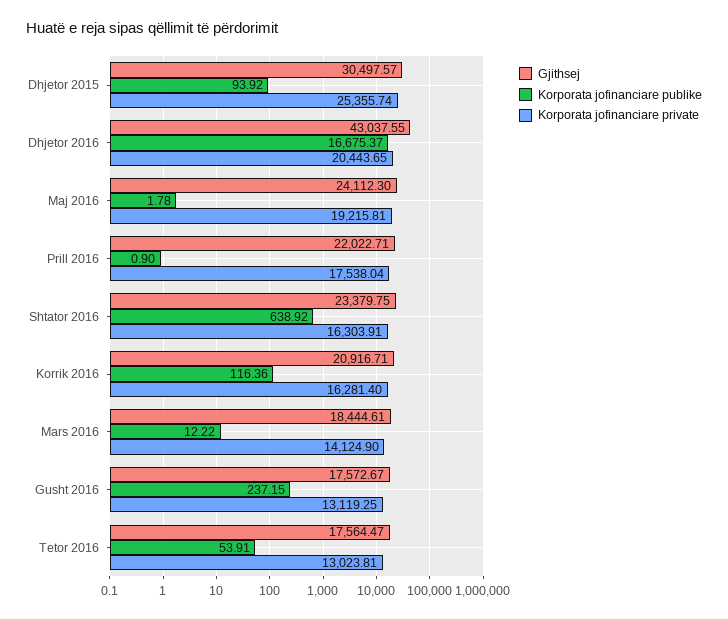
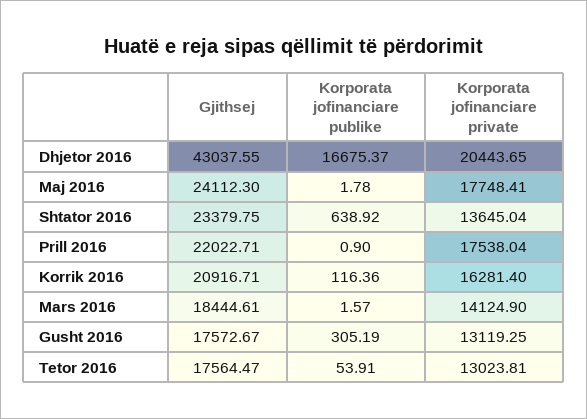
  {
    "Gjithsej": {
-     "Dhjetor 2015": 30497.57,
      "Dhjetor 2016": 43037.55,
      "Maj 2016": 24112.3,
      "Prill 2016": 22022.71,
      "Shtator 2016": 23379.75,
      "Korrik 2016": 20916.71,
      "Mars 2016": 18444.61,
      "Gusht 2016": 17572.67,
      "Tetor 2016": 17564.47
    },
    "Korporata jofinanciare publike": {
-     "Dhjetor 2015": 93.92,
      "Dhjetor 2016": 16675.37,
      "Maj 2016": 1.78,
      "Prill 2016": 0.9,
      "Shtator 2016": 638.92,
      "Korrik 2016": 116.36,
-     "Mars 2016": 12.22,
+     "Mars 2016": 1.57,
-     "Gusht 2016": 237.15,
+     "Gusht 2016": 305.19,
      "Tetor 2016": 53.91
    },
    "Korporata jofinanciare private": {
-     "Dhjetor 2015": 25355.74,
      "Dhjetor 2016": 20443.65,
-     "Maj 2016": 19215.81,
+     "Maj 2016": 17748.41,
      "Prill 2016": 17538.04,
-     "Shtator 2016": 16303.91,
+     "Shtator 2016": 13645.04,
      "Korrik 2016": 16281.4,
      "Mars 2016": 14124.9,
      "Gusht 2016": 13119.25,
      "Tetor 2016": 13023.81
    }
  }

